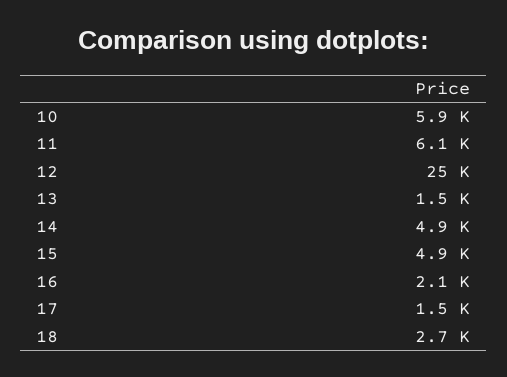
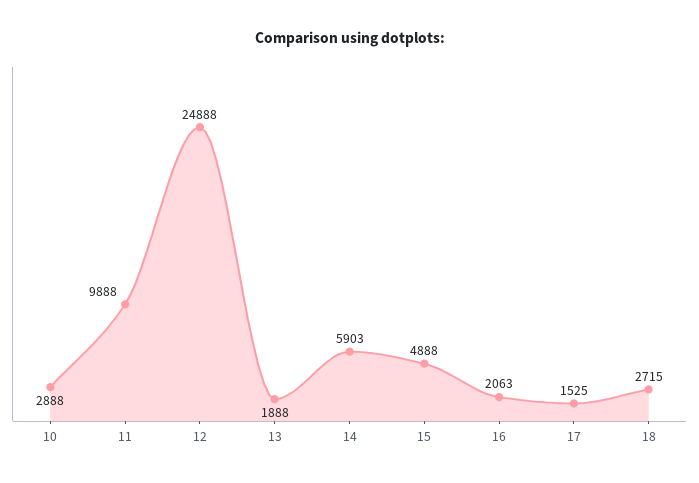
  {
-   "10": 5900,
+   "10": 2888,
-   "11": 6100,
+   "11": 9888,
    "12": 24888,
-   "13": 1500,
+   "13": 1888,
-   "14": 4900,
+   "14": 5903,
    "15": 4888,
    "16": 2063,
    "17": 1525,
    "18": 2715
  }

